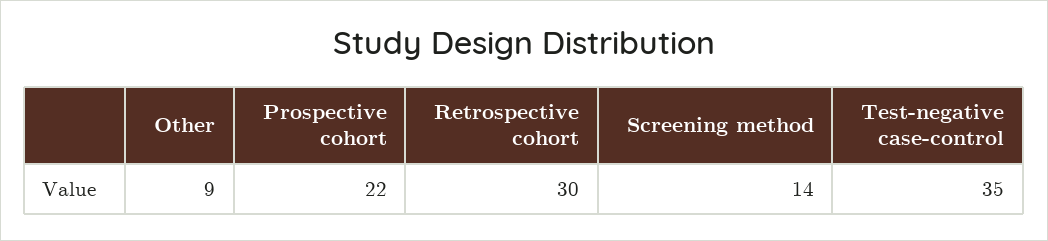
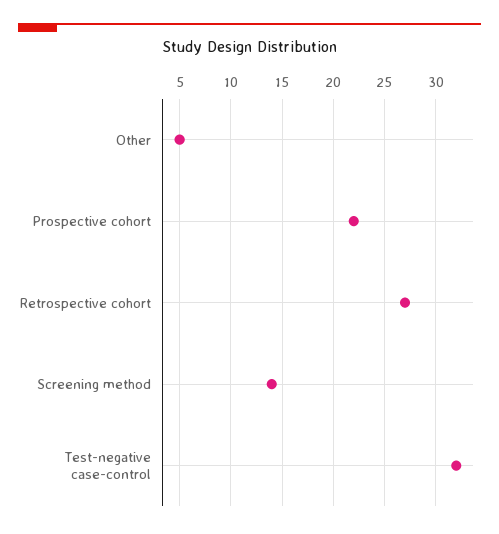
  {
-   "Other": 9,
+   "Other": 5,
    "Prospective cohort": 22,
-   "Retrospective cohort": 30,
+   "Retrospective cohort": 27,
    "Screening method": 14,
-   "Test-negative case-control": 35
+   "Test-negative case-control": 32
  }

